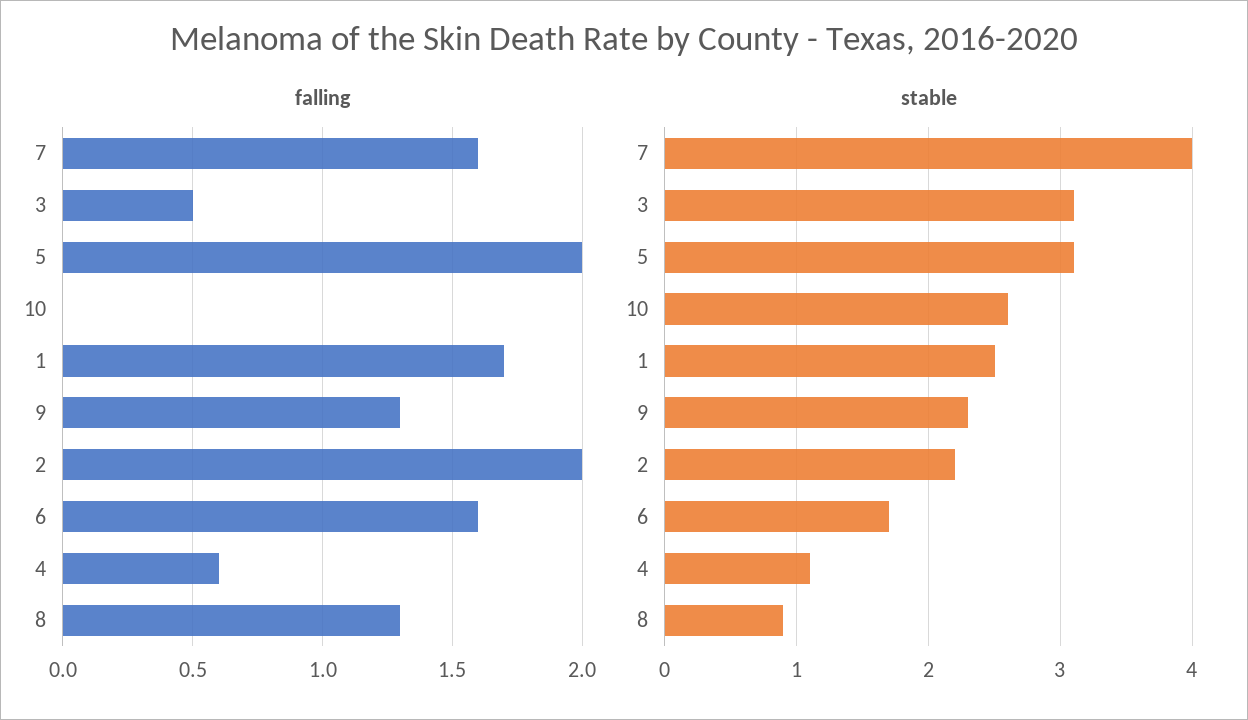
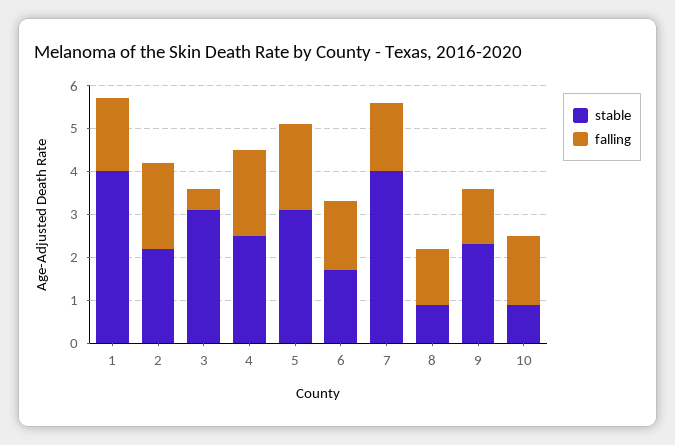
  {
    "falling": {
      "7": 1.6,
      "3": 0.5,
      "5": 2,
-     "10": 0,
+     "10": 1.5,
      "1": 1.7,
      "9": 1.3,
      "2": 2,
      "6": 1.6,
-     "4": 0.6,
+     "4": 2,
      "8": 1.3
    },
    "stable": {
      "7": 4,
      "3": 3.1,
      "5": 3.1,
-     "10": 2.6,
+     "10": 1,
-     "1": 2.5,
+     "1": 4,
      "9": 2.3,
      "2": 2.2,
      "6": 1.7,
-     "4": 1.1,
+     "4": 2.5,
      "8": 0.9
    }
  }

